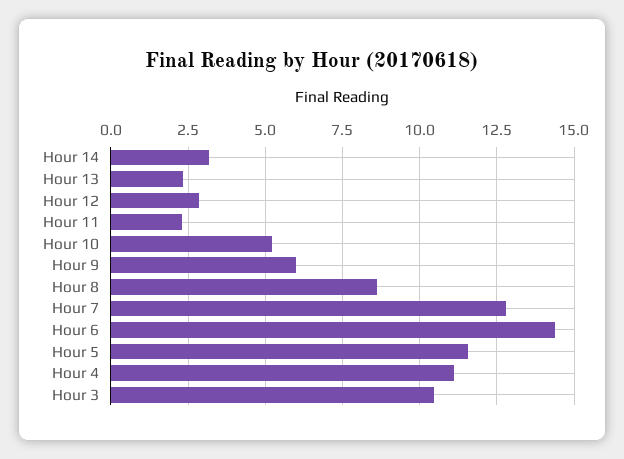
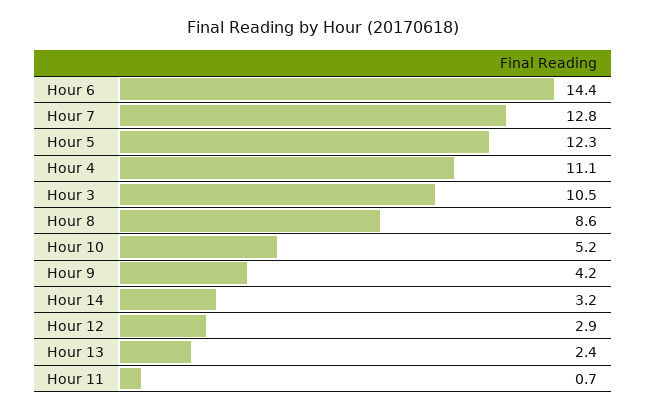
  {
    "Hour 14": 3.2,
    "Hour 13": 2.4,
    "Hour 12": 2.9,
-   "Hour 11": 2.25,
+   "Hour 11": 0.7,
    "Hour 10": 5.2,
-   "Hour 9": 6,
+   "Hour 9": 4.2,
    "Hour 8": 8.6,
    "Hour 7": 12.8,
    "Hour 6": 14.4,
-   "Hour 5": 11.5,
+   "Hour 5": 12.3,
    "Hour 4": 11.1,
    "Hour 3": 10.5
  }

